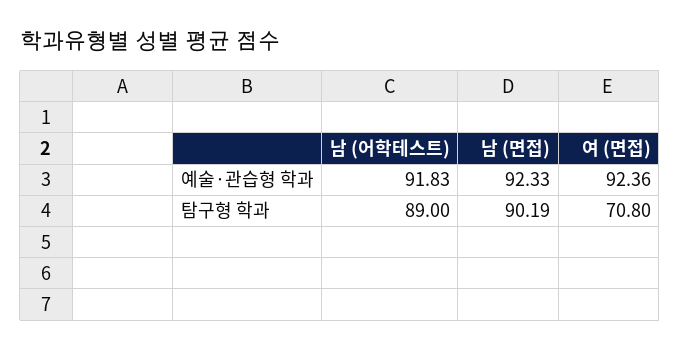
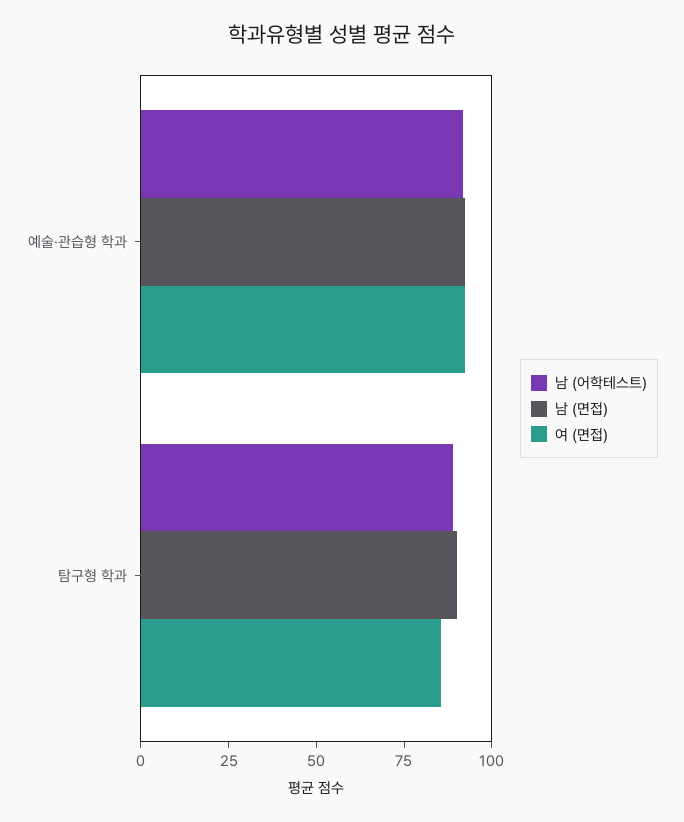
  {
    "남 (어학테스트)": {
      "예술·관습형 학과": 91.83,
      "탐구형 학과": 89
    },
    "남 (면접)": {
      "예술·관습형 학과": 92.33,
      "탐구형 학과": 90.19
    },
    "여 (면접)": {
      "예술·관습형 학과": 92.36,
-     "탐구형 학과": 70.8
+     "탐구형 학과": 85
    }
  }

